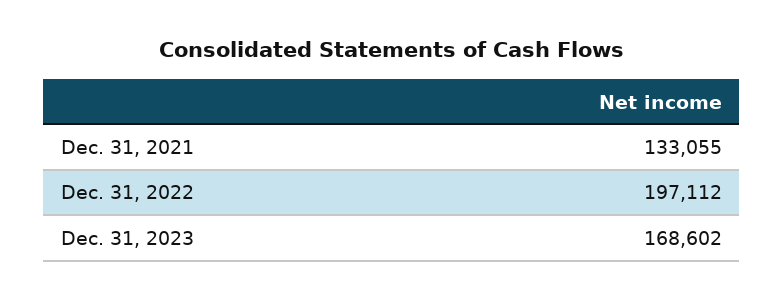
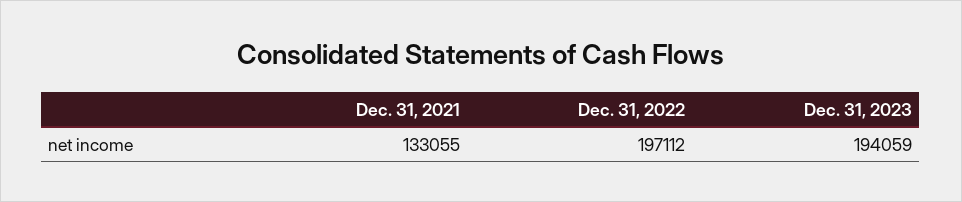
  {
    "Dec. 31, 2021": 133055,
    "Dec. 31, 2022": 197112,
-   "Dec. 31, 2023": 168602
+   "Dec. 31, 2023": 194059
  }

